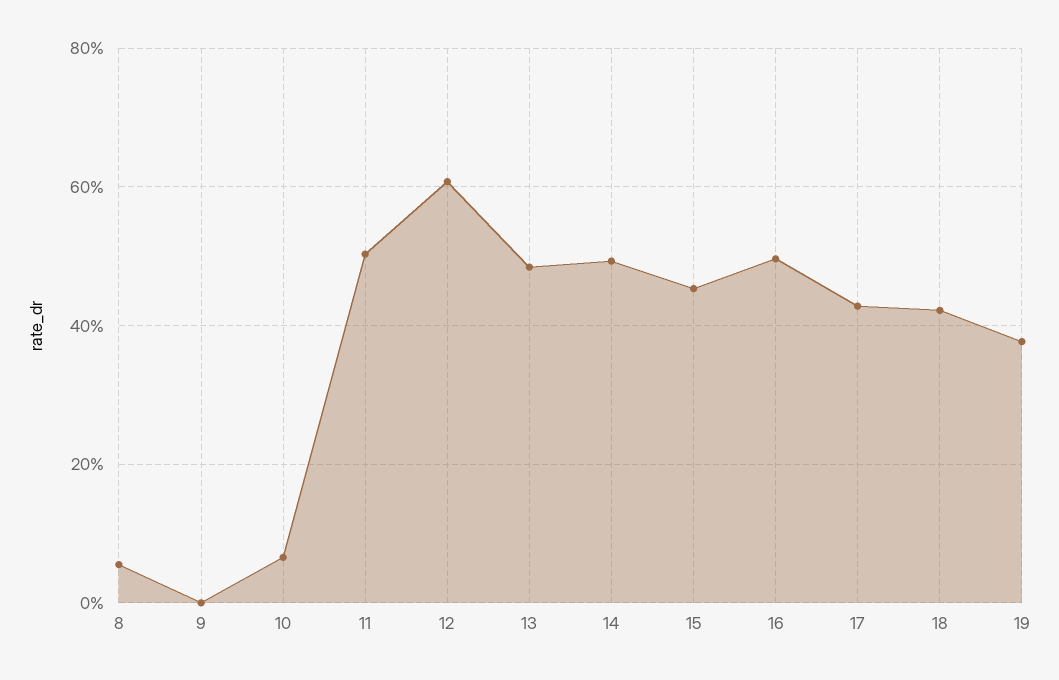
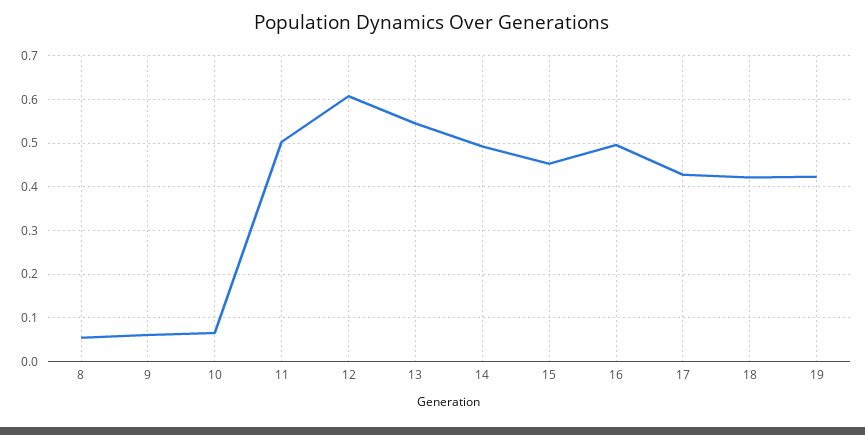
  {
    "8": 0.06,
-   "9": 0,
+   "9": 0.06,
    "10": 0.06,
    "11": 0.5,
    "12": 0.6,
-   "13": 0.48,
+   "13": 0.54,
    "14": 0.5,
    "15": 0.46,
    "16": 0.5,
    "17": 0.42,
    "18": 0.42,
-   "19": 0.38
+   "19": 0.42
  }

